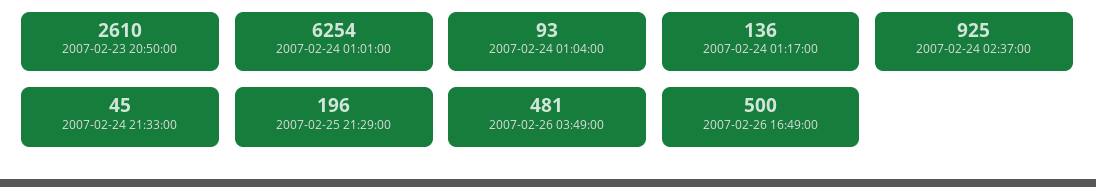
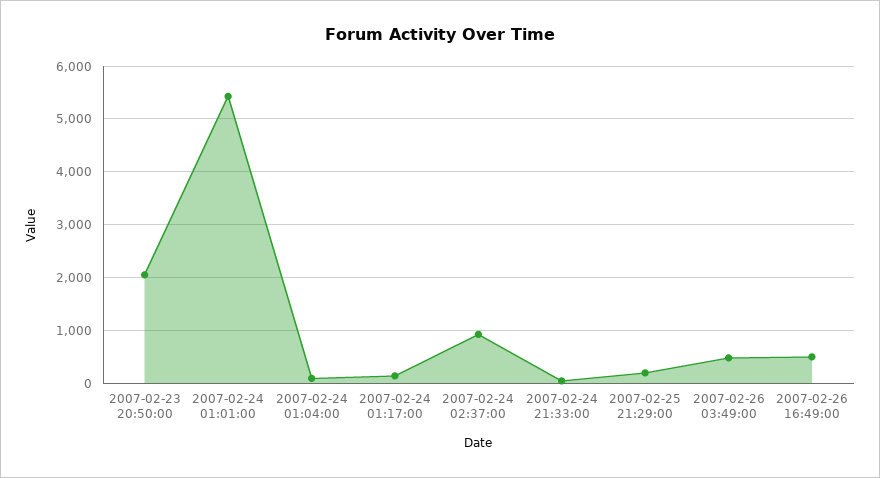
  {
-   "2007-02-23 20:50:00": 2610,
+   "2007-02-23 20:50:00": 2000,
-   "2007-02-24 01:01:00": 6254,
+   "2007-02-24 01:01:00": 5400,
    "2007-02-24 01:04:00": 93,
    "2007-02-24 01:17:00": 136,
    "2007-02-24 02:37:00": 925,
    "2007-02-24 21:33:00": 45,
    "2007-02-25 21:29:00": 196,
    "2007-02-26 03:49:00": 481,
    "2007-02-26 16:49:00": 500
  }

